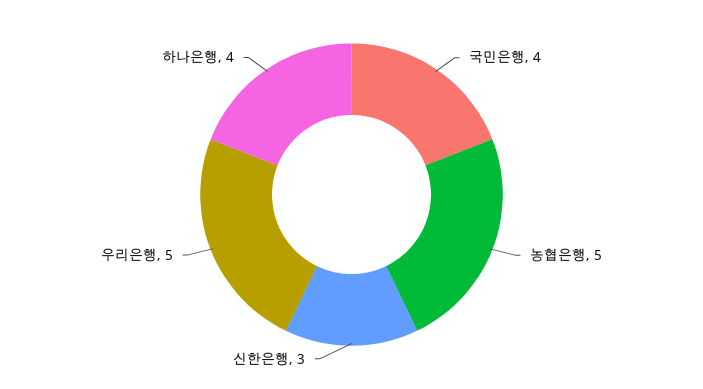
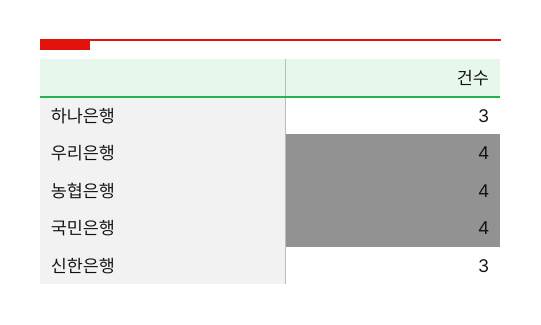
  {
    "국민은행": 4,
-   "농협은행": 5,
+   "농협은행": 4,
    "신한은행": 3,
-   "우리은행": 5,
+   "우리은행": 4,
-   "하나은행": 4
+   "하나은행": 3
  }

